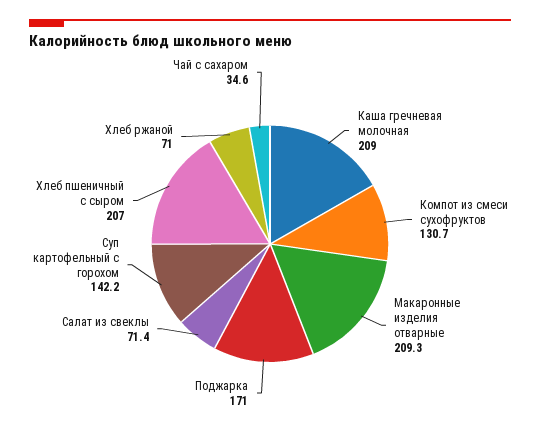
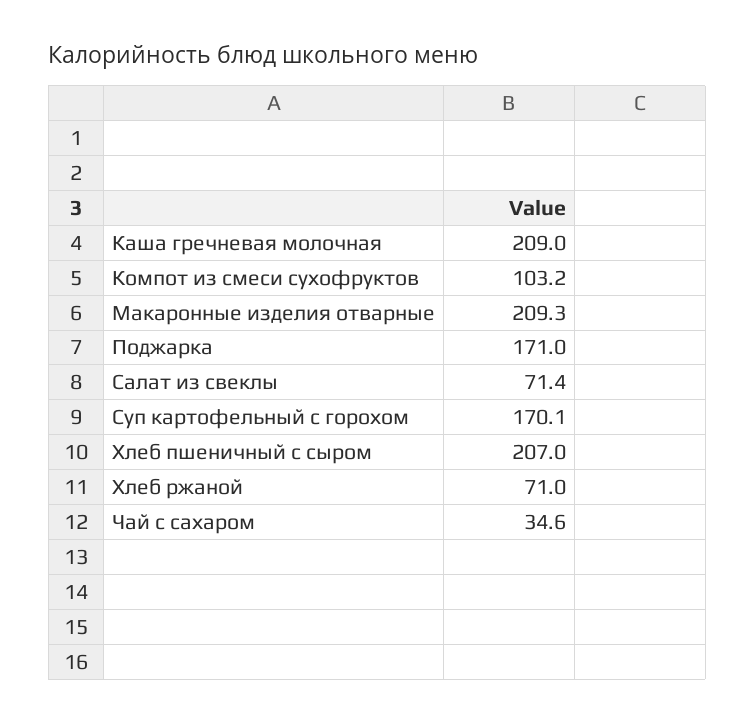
  {
    "Каша гречневая молочная": 209,
-   "Компот из смеси сухофруктов": 130.7,
+   "Компот из смеси сухофруктов": 103.2,
    "Макаронные изделия отварные": 209.3,
    "Поджарка": 171,
    "Салат из свеклы": 71.4,
-   "Суп картофельный с горохом": 142.2,
+   "Суп картофельный с горохом": 170.1,
    "Хлеб пшеничный с сыром": 207,
    "Хлеб ржаной": 71,
    "Чай с сахаром": 34.6
  }

